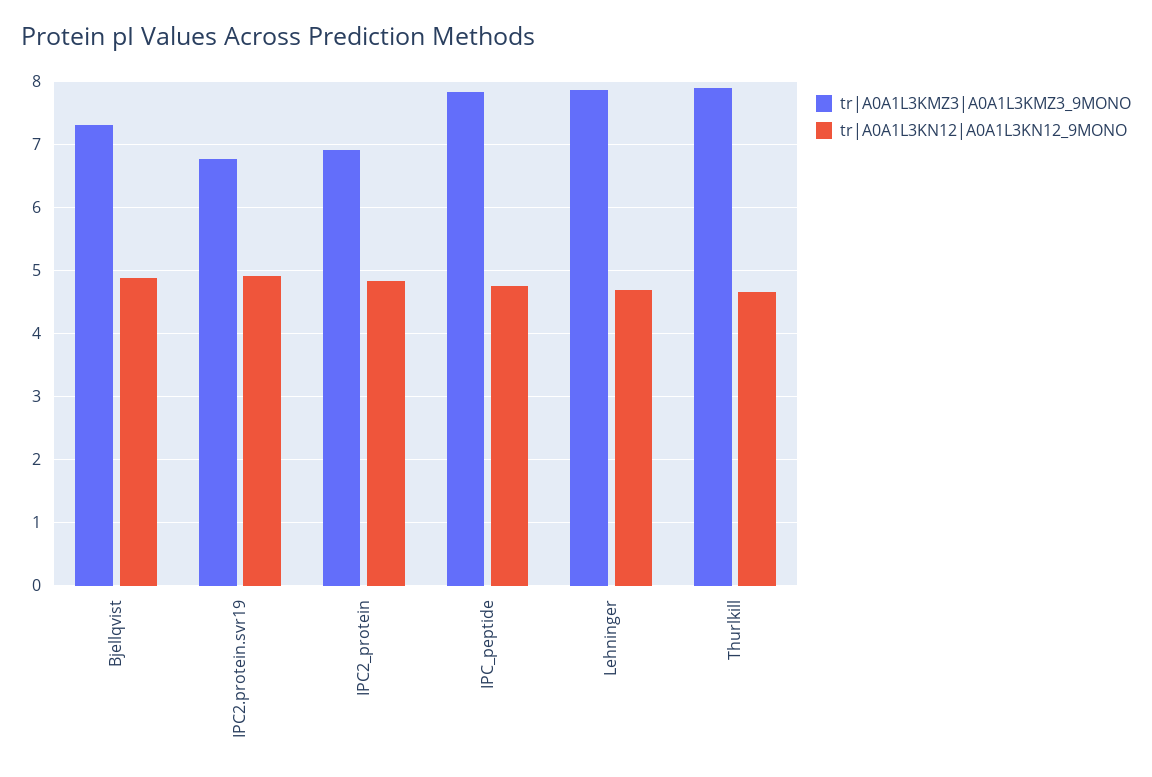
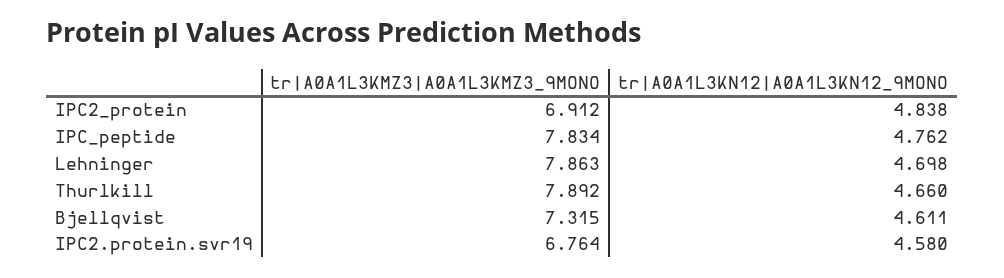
  {
    "tr|A0A1L3KMZ3|A0A1L3KMZ3_9MONO": {
      "Bjellqvist": 7.315,
      "IPC2.protein.svr19": 6.764,
      "IPC2_protein": 6.912,
      "IPC_peptide": 7.834,
      "Lehninger": 7.863,
      "Thurlkill": 7.892
    },
    "tr|A0A1L3KN12|A0A1L3KN12_9MONO": {
-     "Bjellqvist": 4.9,
+     "Bjellqvist": 4.611,
-     "IPC2.protein.svr19": 4.9,
+     "IPC2.protein.svr19": 4.58,
      "IPC2_protein": 4.838,
      "IPC_peptide": 4.762,
      "Lehninger": 4.698,
      "Thurlkill": 4.66
    }
  }

